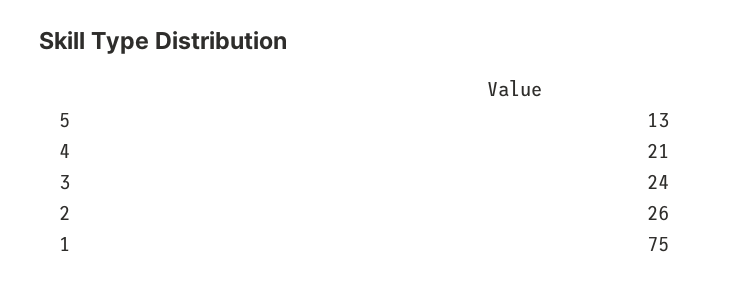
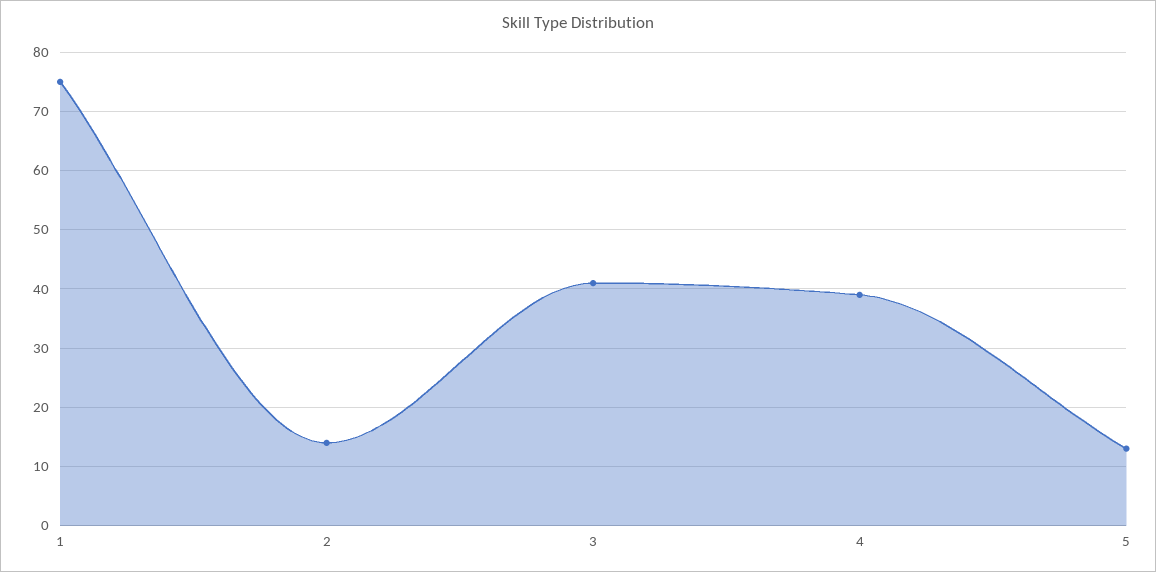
  {
    "5": 13,
-   "4": 21,
+   "4": 40,
-   "3": 24,
+   "3": 40,
-   "2": 26,
+   "2": 15,
    "1": 75
  }

